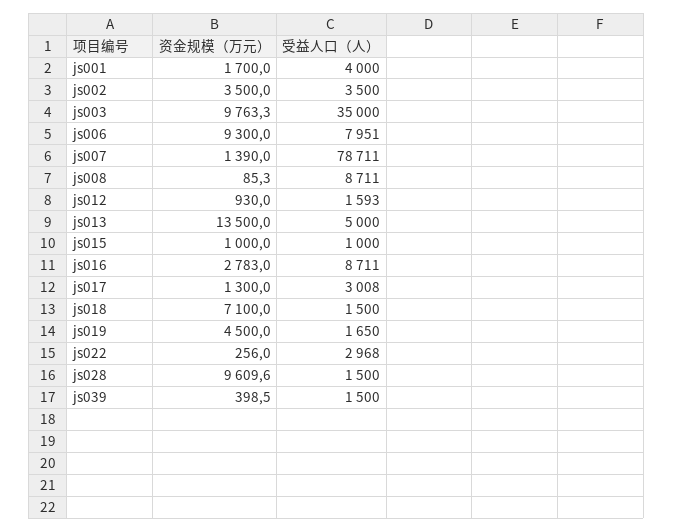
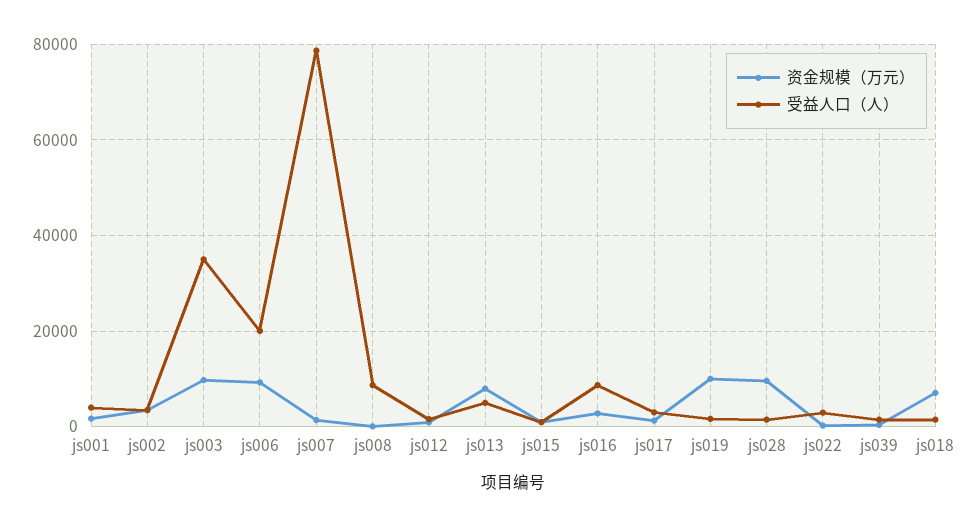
  {
    "资金规模（万元）": {
      "js001": 1700,
      "js002": 3500,
      "js003": 9763.3,
      "js006": 9300,
      "js007": 1390,
      "js008": 85.3,
      "js012": 930,
-     "js013": 13500,
+     "js013": 8000,
      "js015": 1000,
      "js016": 2783,
      "js017": 1300,
      "js018": 7100,
-     "js019": 4500,
+     "js019": 10000,
      "js022": 256,
      "js028": 9609.6,
      "js039": 398.5
    },
    "受益人口（人）": {
      "js001": 4000,
      "js002": 3500,
      "js003": 35000,
-     "js006": 7951,
+     "js006": 20000,
      "js007": 78711,
      "js008": 8711,
      "js012": 1593,
      "js013": 5000,
      "js015": 1000,
      "js016": 8711,
      "js017": 3008,
      "js018": 1500,
      "js019": 1650,
      "js022": 2968,
      "js028": 1500,
      "js039": 1500
    }
  }

